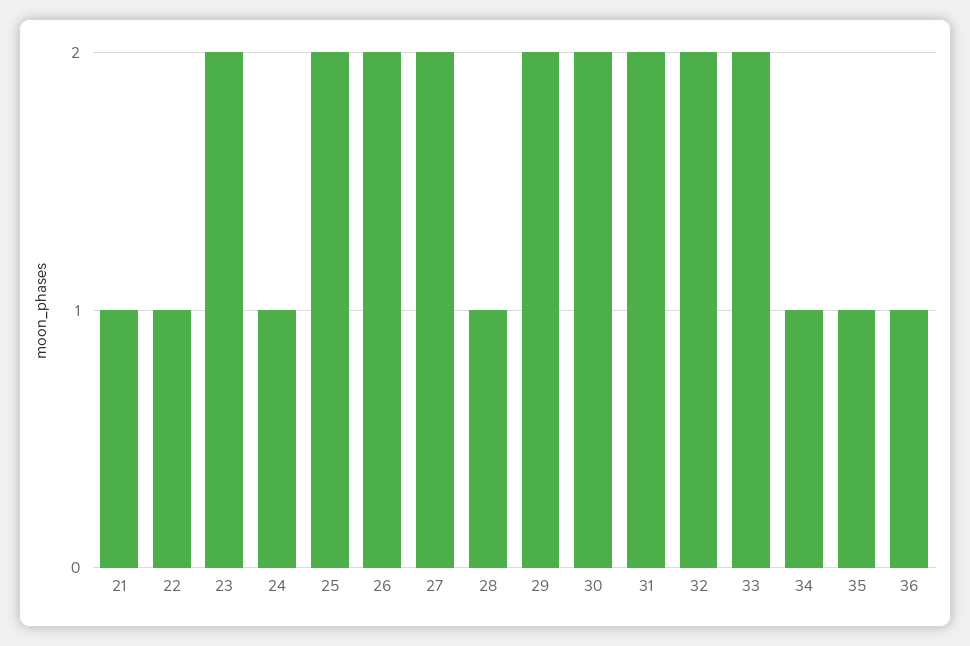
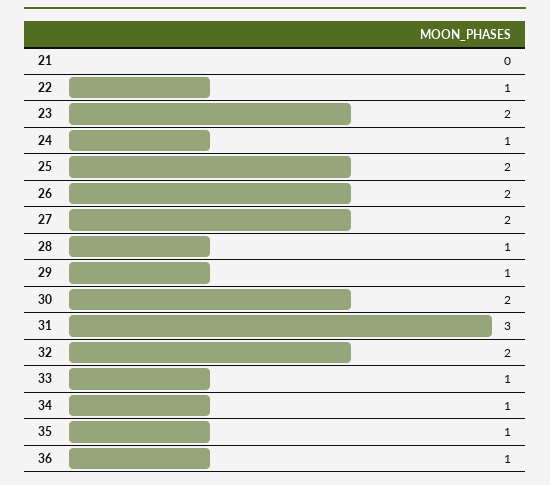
  {
-   "21": 1,
+   "21": 0,
    "22": 1,
    "23": 2,
    "24": 1,
    "25": 2,
    "26": 2,
    "27": 2,
    "28": 1,
-   "29": 2,
+   "29": 1,
    "30": 2,
-   "31": 2,
+   "31": 3,
    "32": 2,
-   "33": 2,
+   "33": 1,
    "34": 1,
    "35": 1,
    "36": 1
  }

